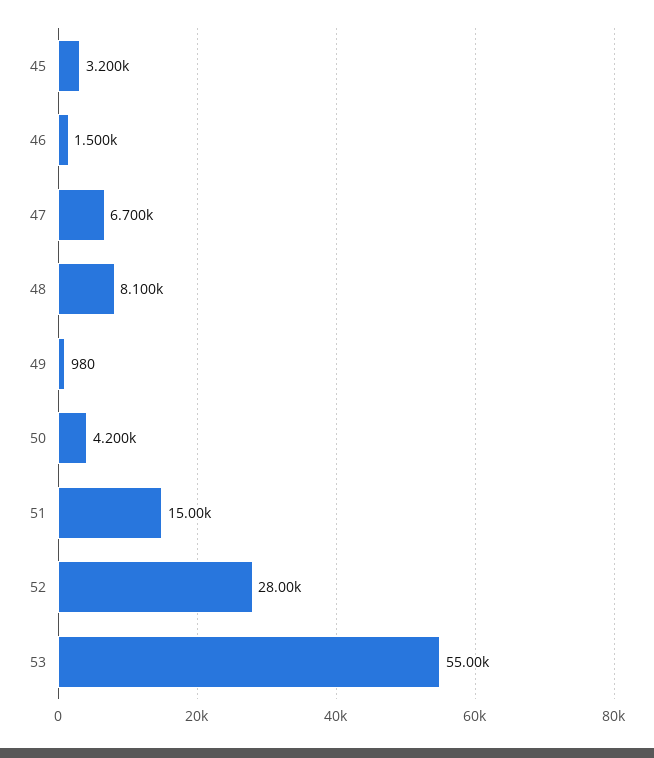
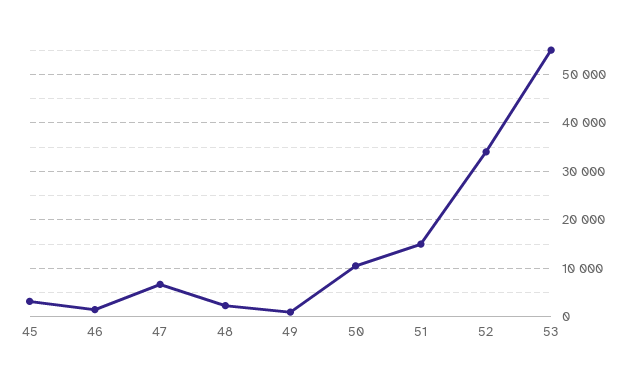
  {
    "45": 3200,
    "46": 1500,
    "47": 6700,
-   "48": 8100,
+   "48": 2000,
    "49": 980,
-   "50": 4200,
+   "50": 10000,
    "51": 15000,
-   "52": 28000,
+   "52": 34000,
    "53": 55000
  }

